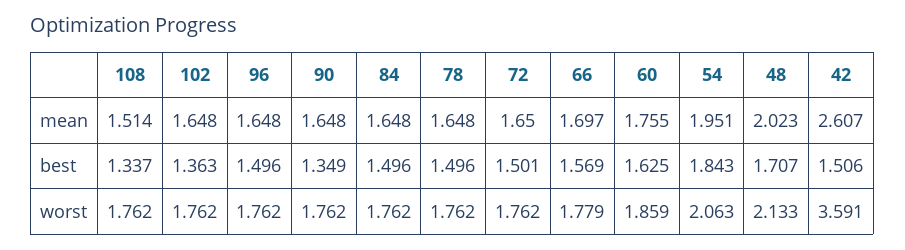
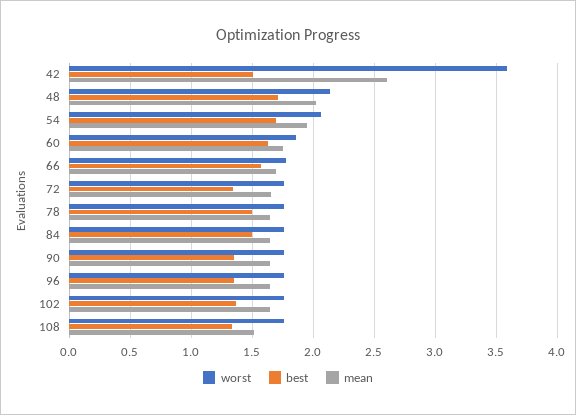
  {
    "mean": {
      "108": 1.514,
      "102": 1.648,
      "96": 1.648,
      "90": 1.648,
      "84": 1.648,
      "78": 1.648,
      "72": 1.65,
      "66": 1.697,
      "60": 1.755,
      "54": 1.951,
      "48": 2.023,
      "42": 2.607
    },
    "best": {
      "108": 1.337,
      "102": 1.363,
-     "96": 1.496,
+     "96": 1.35,
      "90": 1.349,
      "84": 1.496,
      "78": 1.496,
-     "72": 1.501,
+     "72": 1.35,
      "66": 1.569,
      "60": 1.625,
-     "54": 1.843,
+     "54": 1.7,
      "48": 1.707,
      "42": 1.506
    },
    "worst": {
      "108": 1.762,
      "102": 1.762,
      "96": 1.762,
      "90": 1.762,
      "84": 1.762,
      "78": 1.762,
      "72": 1.762,
      "66": 1.779,
      "60": 1.859,
      "54": 2.063,
      "48": 2.133,
      "42": 3.591
    }
  }

